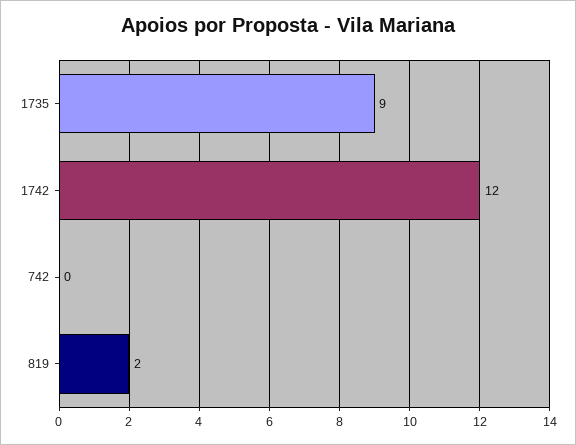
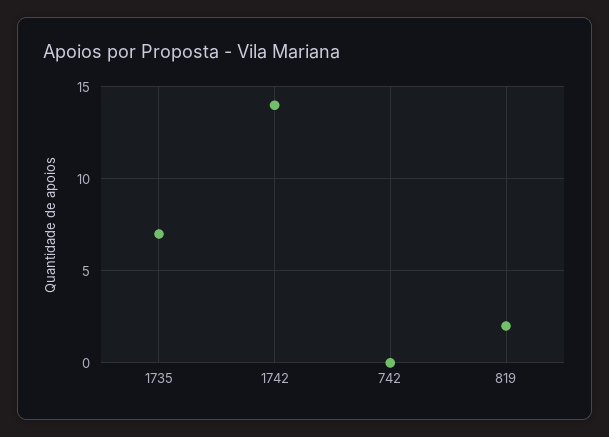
  {
-   "1735": 9,
+   "1735": 7,
-   "1742": 12,
+   "1742": 14,
    "742": 0,
    "819": 2
  }

